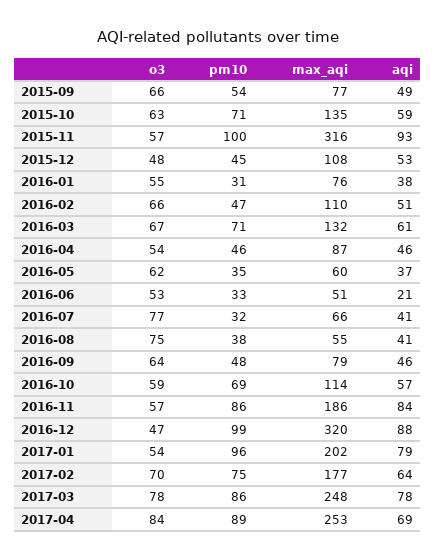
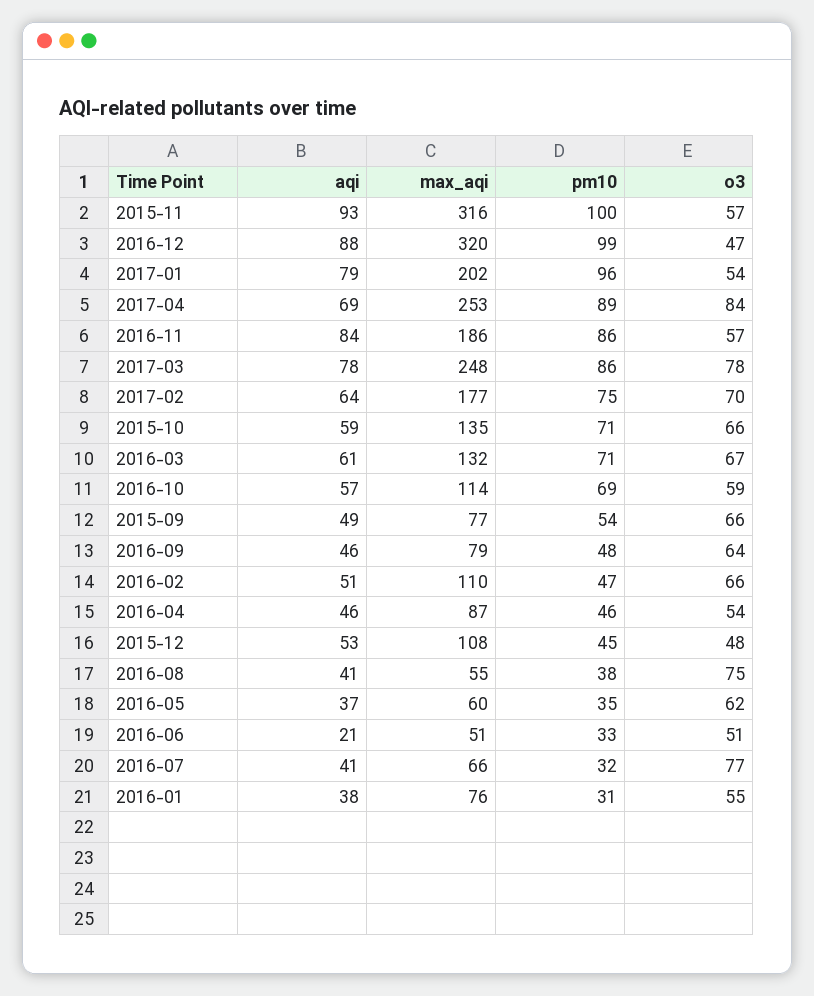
  {
    "o3": {
      "2015-09": 66,
-     "2015-10": 63,
+     "2015-10": 66,
      "2015-11": 57,
      "2015-12": 48,
      "2016-01": 55,
      "2016-02": 66,
      "2016-03": 67,
      "2016-04": 54,
      "2016-05": 62,
-     "2016-06": 53,
+     "2016-06": 51,
      "2016-07": 77,
      "2016-08": 75,
      "2016-09": 64,
      "2016-10": 59,
      "2016-11": 57,
      "2016-12": 47,
      "2017-01": 54,
      "2017-02": 70,
      "2017-03": 78,
      "2017-04": 84
    },
    "pm10": {
      "2015-09": 54,
      "2015-10": 71,
      "2015-11": 100,
      "2015-12": 45,
      "2016-01": 31,
      "2016-02": 47,
      "2016-03": 71,
      "2016-04": 46,
      "2016-05": 35,
      "2016-06": 33,
      "2016-07": 32,
      "2016-08": 38,
      "2016-09": 48,
      "2016-10": 69,
      "2016-11": 86,
      "2016-12": 99,
      "2017-01": 96,
      "2017-02": 75,
      "2017-03": 86,
      "2017-04": 89
    },
    "max_aqi": {
      "2015-09": 77,
      "2015-10": 135,
      "2015-11": 316,
      "2015-12": 108,
      "2016-01": 76,
      "2016-02": 110,
      "2016-03": 132,
      "2016-04": 87,
      "2016-05": 60,
      "2016-06": 51,
      "2016-07": 66,
      "2016-08": 55,
      "2016-09": 79,
      "2016-10": 114,
      "2016-11": 186,
      "2016-12": 320,
      "2017-01": 202,
      "2017-02": 177,
      "2017-03": 248,
      "2017-04": 253
    },
    "aqi": {
      "2015-09": 49,
      "2015-10": 59,
      "2015-11": 93,
      "2015-12": 53,
      "2016-01": 38,
      "2016-02": 51,
      "2016-03": 61,
      "2016-04": 46,
      "2016-05": 37,
      "2016-06": 21,
      "2016-07": 41,
      "2016-08": 41,
      "2016-09": 46,
      "2016-10": 57,
      "2016-11": 84,
      "2016-12": 88,
      "2017-01": 79,
      "2017-02": 64,
      "2017-03": 78,
      "2017-04": 69
    }
  }

